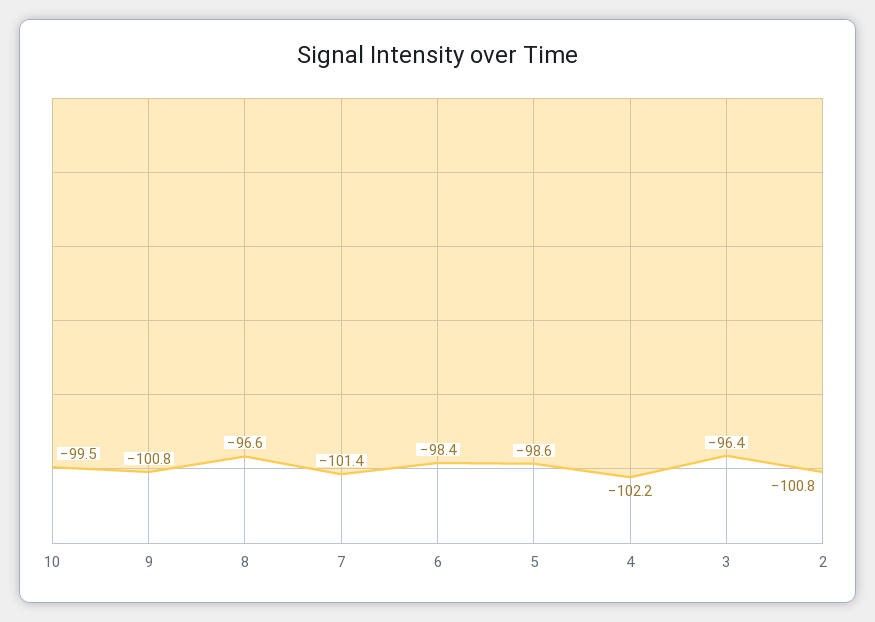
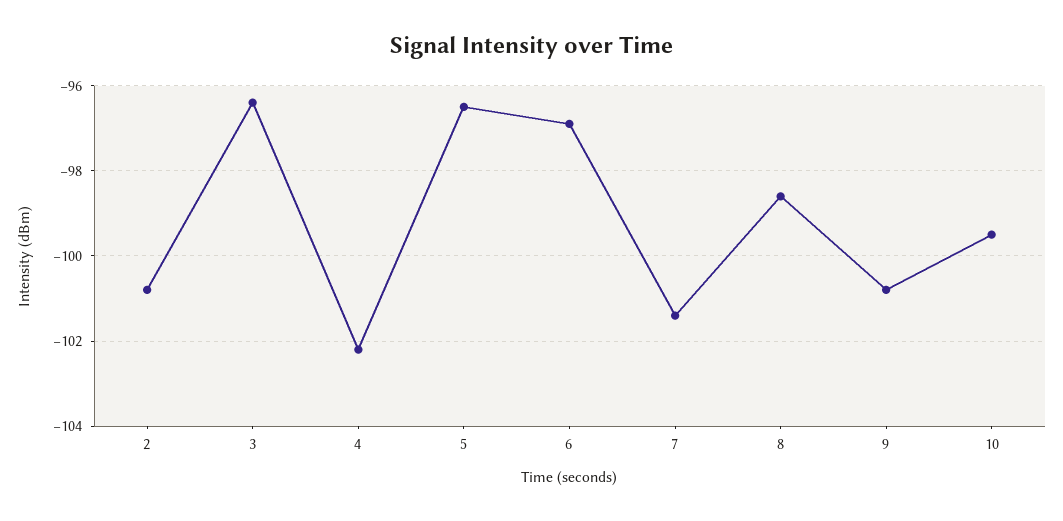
  {
    "10": -99.5,
    "9": -100.8,
-   "8": -96.6,
+   "8": -98.5,
    "7": -101.4,
-   "6": -98.4,
+   "6": -97,
-   "5": -98.6,
+   "5": -96.5,
    "4": -102.2,
    "3": -96.4,
    "2": -100.8
  }

